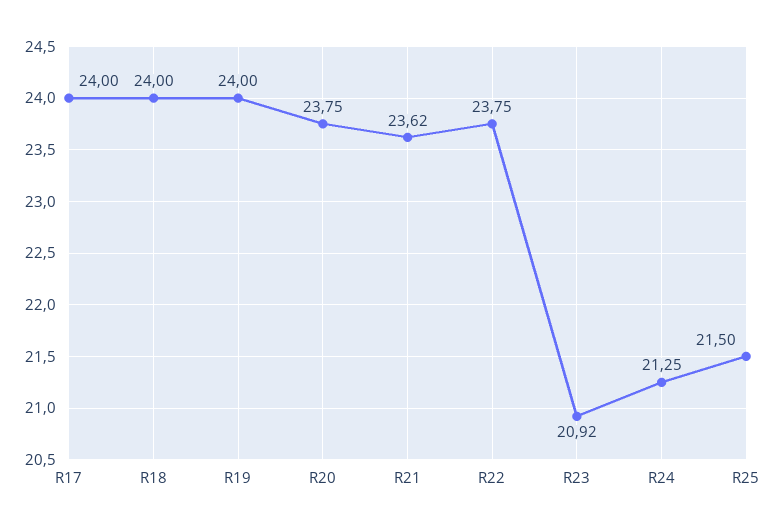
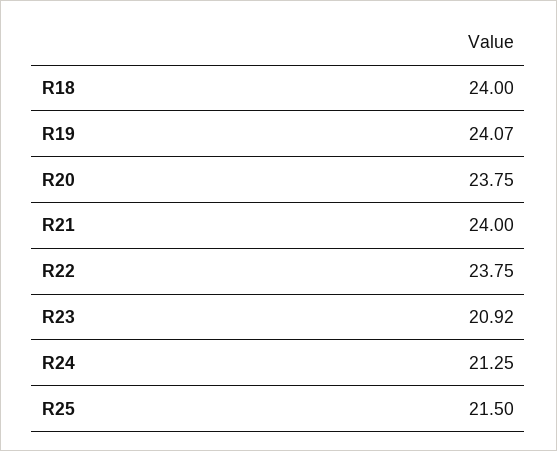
  {
-   "R17": 24,
    "R18": 24,
-   "R19": 24,
+   "R19": 24.07,
    "R20": 23.75,
-   "R21": 23.62,
+   "R21": 24,
    "R22": 23.75,
    "R23": 20.92,
    "R24": 21.25,
    "R25": 21.5
  }

